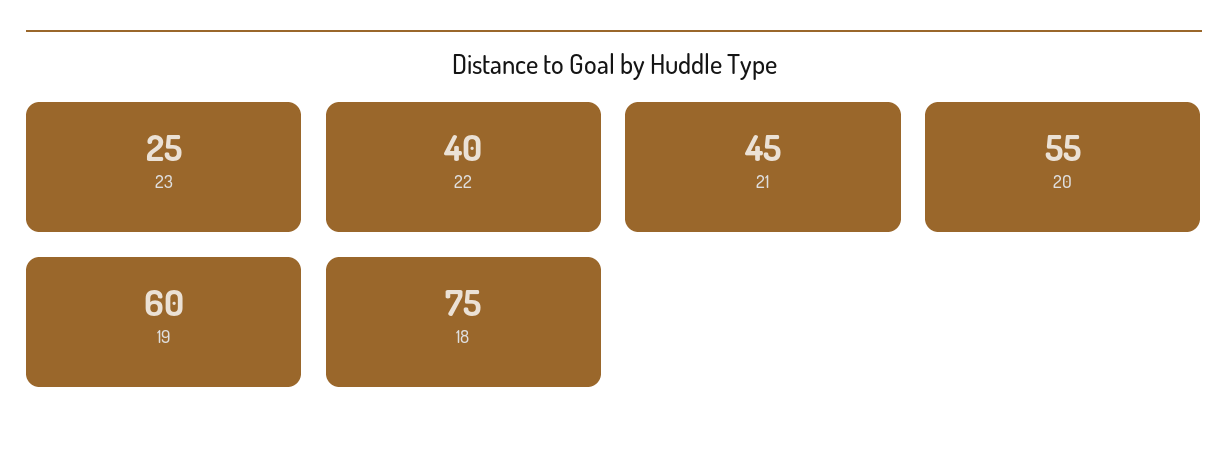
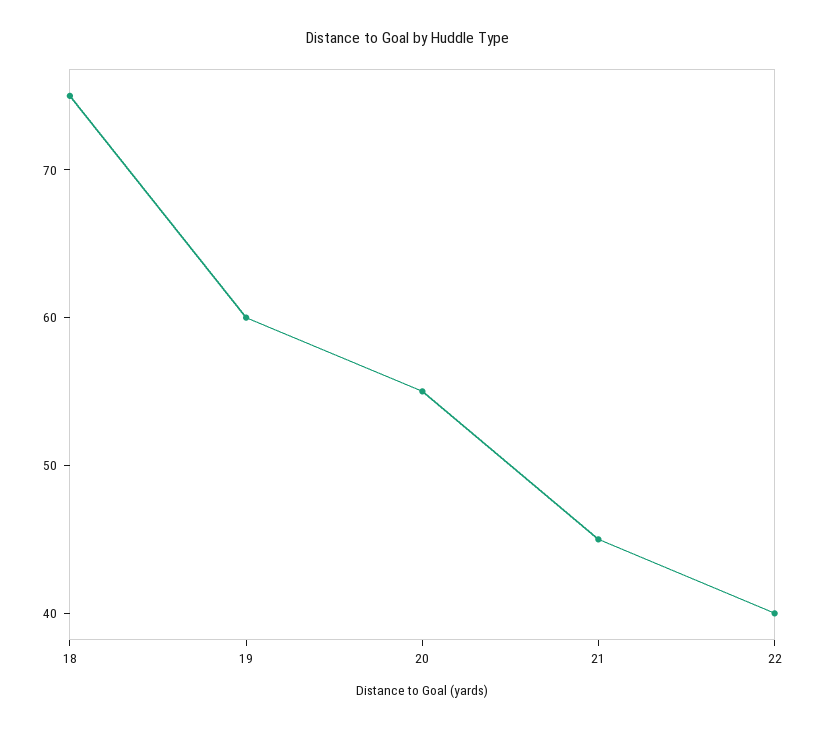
  {
-   "23": 25,
    "22": 40,
    "21": 45,
    "20": 55,
    "19": 60,
    "18": 75
  }

